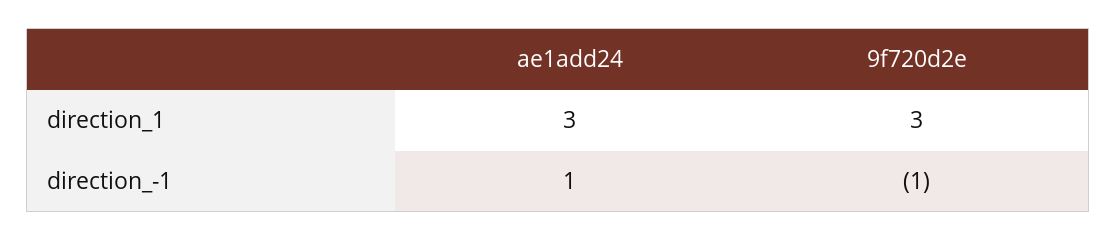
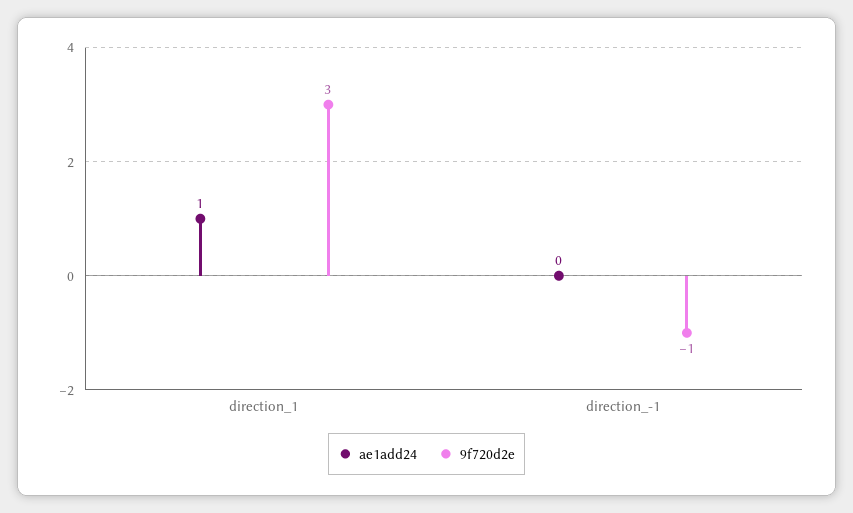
  {
    "ae1add24": {
-     "direction_1": 3,
+     "direction_1": 1,
-     "direction_-1": 1
+     "direction_-1": 0
    },
    "9f720d2e": {
      "direction_1": 3,
      "direction_-1": -1
    }
  }

